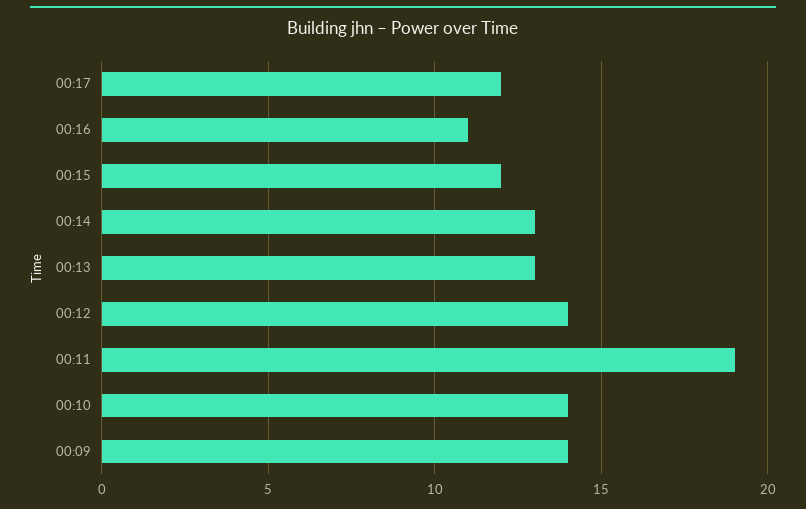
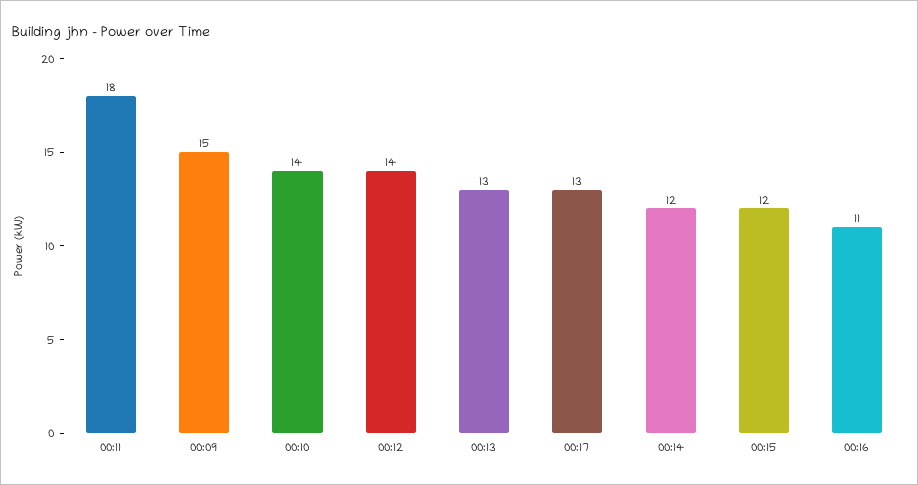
  {
-   "00:17": 12,
+   "00:17": 13,
    "00:16": 11,
    "00:15": 12,
-   "00:14": 13,
+   "00:14": 12,
    "00:13": 13,
    "00:12": 14,
-   "00:11": 19,
+   "00:11": 18,
    "00:10": 14,
-   "00:09": 14
+   "00:09": 15
  }

